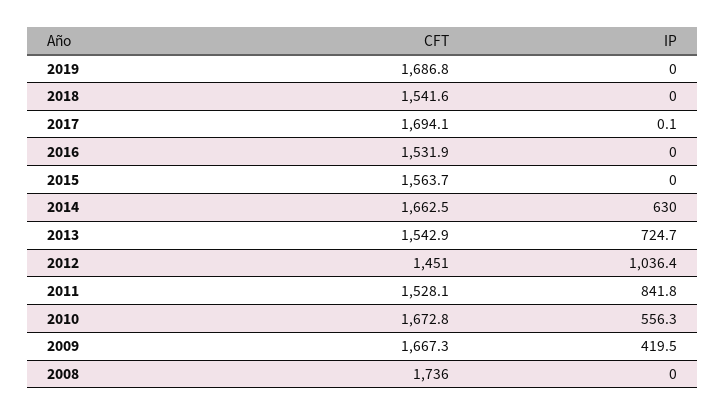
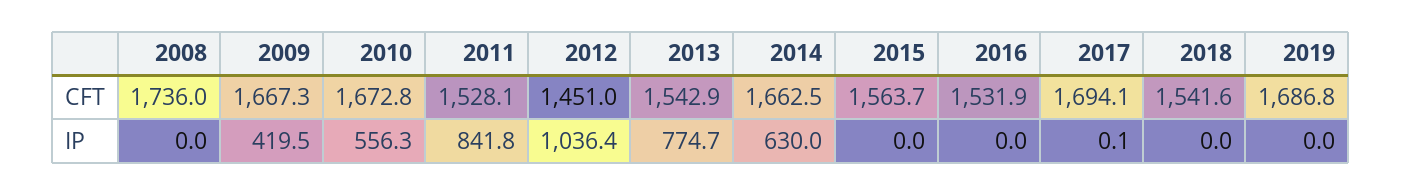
  {
    "CFT": {
      "2019": 1686.8,
      "2018": 1541.6,
      "2017": 1694.1,
      "2016": 1531.9,
      "2015": 1563.7,
      "2014": 1662.5,
      "2013": 1542.9,
      "2012": 1451,
      "2011": 1528.1,
      "2010": 1672.8,
      "2009": 1667.3,
      "2008": 1736
    },
    "IP": {
      "2019": 0,
      "2018": 0,
      "2017": 0.1,
      "2016": 0,
      "2015": 0,
      "2014": 630,
-     "2013": 724.7,
+     "2013": 774.7,
      "2012": 1036.4,
      "2011": 841.8,
      "2010": 556.3,
      "2009": 419.5,
      "2008": 0
    }
  }

